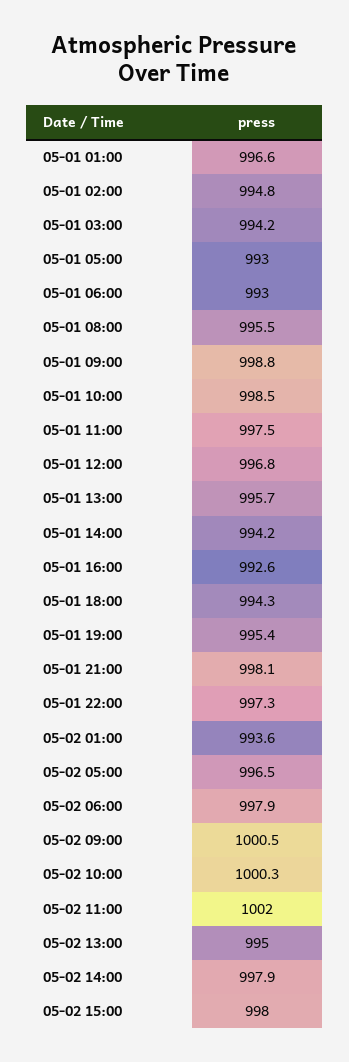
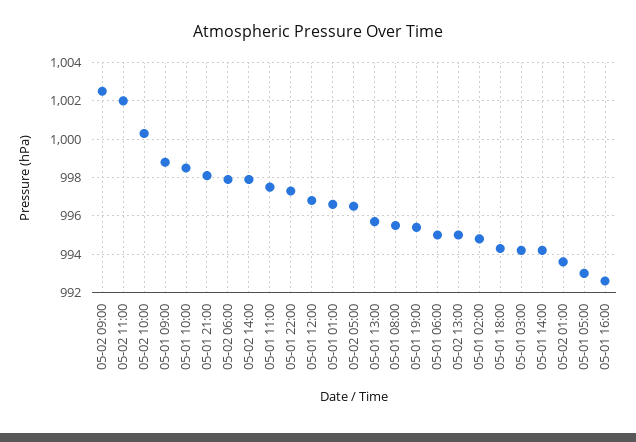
  {
    "05-01 01:00": 996.6,
    "05-01 02:00": 994.8,
    "05-01 03:00": 994.2,
    "05-01 05:00": 993,
-   "05-01 06:00": 993,
+   "05-01 06:00": 995,
    "05-01 08:00": 995.5,
    "05-01 09:00": 998.8,
    "05-01 10:00": 998.5,
    "05-01 11:00": 997.5,
    "05-01 12:00": 996.8,
    "05-01 13:00": 995.7,
    "05-01 14:00": 994.2,
    "05-01 16:00": 992.6,
    "05-01 18:00": 994.3,
    "05-01 19:00": 995.4,
    "05-01 21:00": 998.1,
    "05-01 22:00": 997.3,
    "05-02 01:00": 993.6,
    "05-02 05:00": 996.5,
    "05-02 06:00": 997.9,
-   "05-02 09:00": 1000.5,
+   "05-02 09:00": 1002.5,
    "05-02 10:00": 1000.3,
    "05-02 11:00": 1002,
    "05-02 13:00": 995,
-   "05-02 14:00": 997.9,
+   "05-02 14:00": 997.9
-   "05-02 15:00": 998
  }

